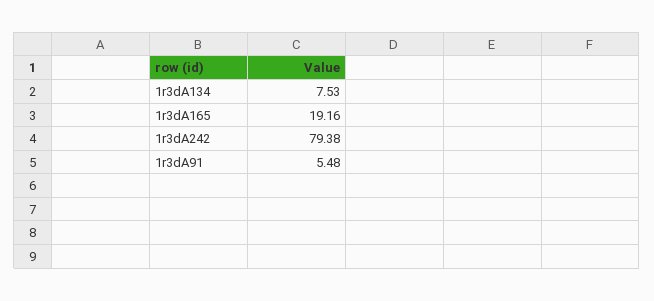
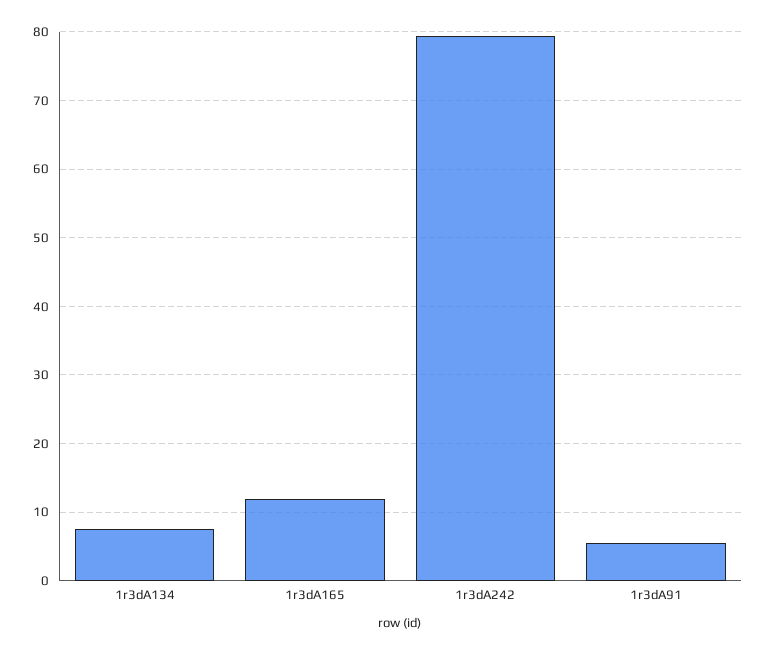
  {
    "1r3dA134": 7.53,
-   "1r3dA165": 19.16,
+   "1r3dA165": 12,
    "1r3dA242": 79.38,
    "1r3dA91": 5.48
  }

